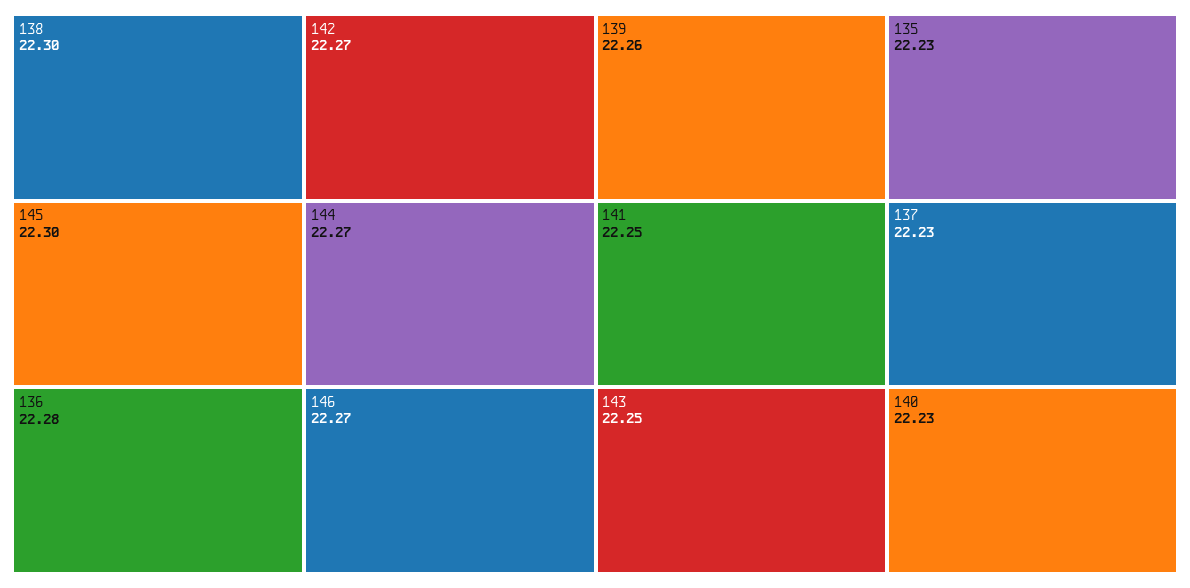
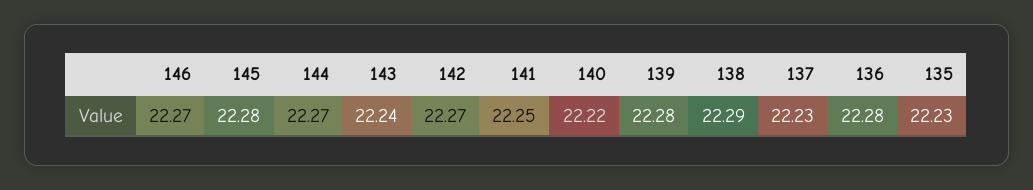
  {
-   "138": 22.3,
+   "138": 22.29,
-   "145": 22.3,
+   "145": 22.28,
    "136": 22.28,
    "142": 22.27,
    "144": 22.27,
    "146": 22.27,
-   "139": 22.26,
+   "139": 22.28,
    "141": 22.25,
-   "143": 22.25,
+   "143": 22.24,
    "135": 22.23,
    "137": 22.23,
-   "140": 22.23
+   "140": 22.22
  }

